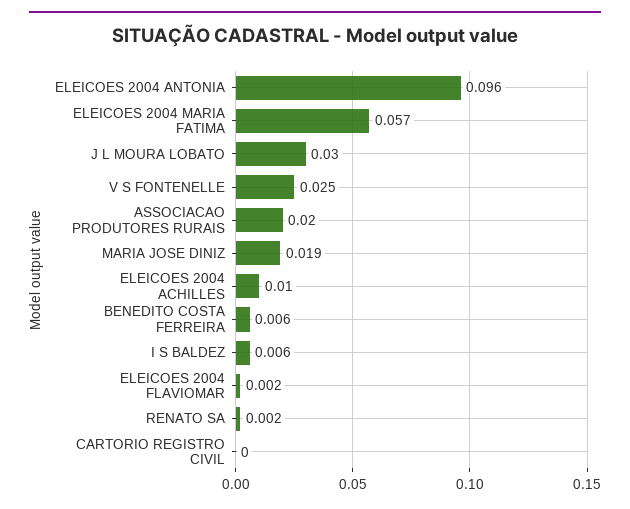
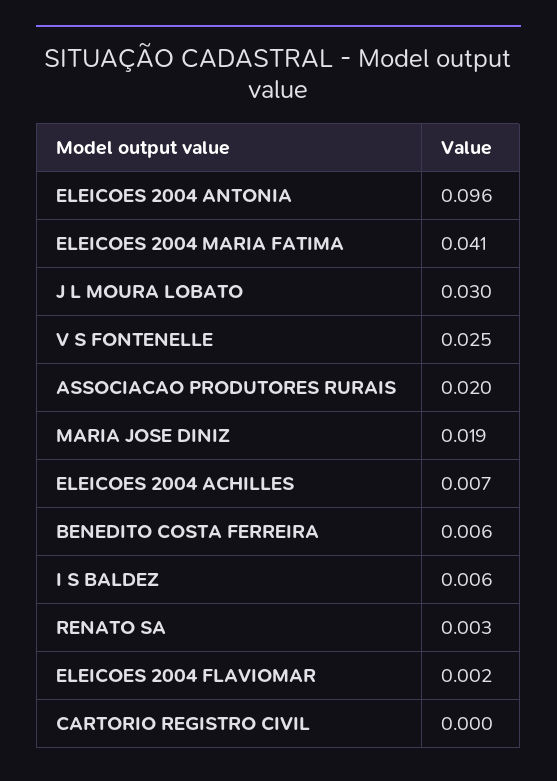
  {
    "ELEICOES 2004 ANTONIA": 0.096,
-   "ELEICOES 2004 MARIA FATIMA": 0.057,
+   "ELEICOES 2004 MARIA FATIMA": 0.041,
    "J L MOURA LOBATO": 0.03,
    "V S FONTENELLE": 0.025,
    "ASSOCIACAO PRODUTORES RURAIS": 0.02,
    "MARIA JOSE DINIZ": 0.019,
-   "ELEICOES 2004 ACHILLES": 0.01,
+   "ELEICOES 2004 ACHILLES": 0.007,
    "BENEDITO COSTA FERREIRA": 0.006,
    "I S BALDEZ": 0.006,
    "ELEICOES 2004 FLAVIOMAR": 0.002,
-   "RENATO SA": 0.002,
+   "RENATO SA": 0.003,
    "CARTORIO REGISTRO CIVIL": 0
  }

